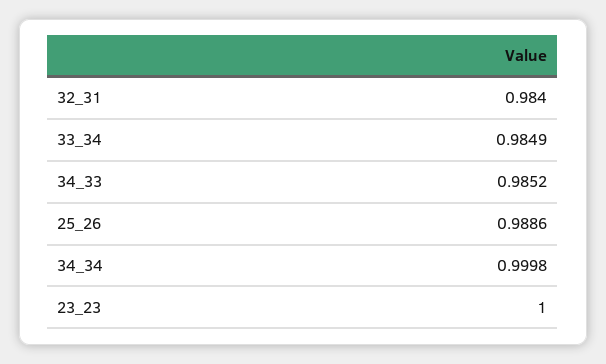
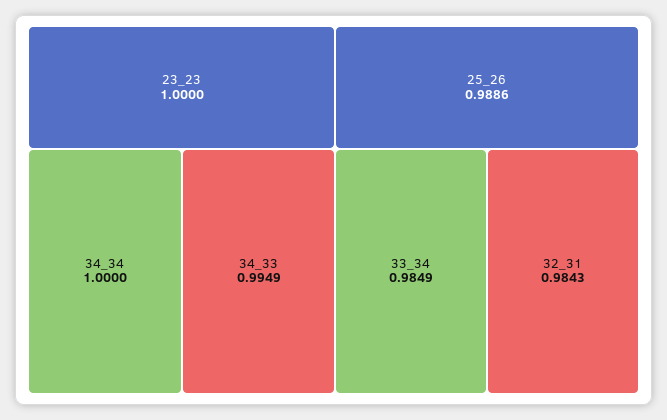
  {
-   "32_31": 0.984,
+   "32_31": 0.9843,
    "33_34": 0.9849,
-   "34_33": 0.9852,
+   "34_33": 0.9949,
    "25_26": 0.9886,
-   "34_34": 0.9998,
+   "34_34": 1,
    "23_23": 1
  }

